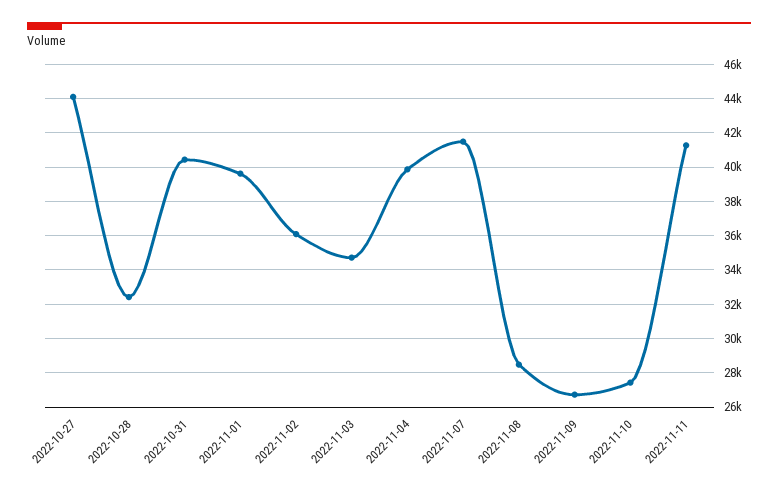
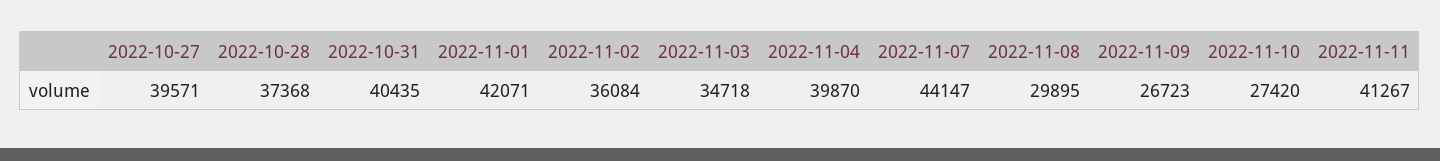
  {
-   "2022-10-27": 44000,
+   "2022-10-27": 39571,
-   "2022-10-28": 32500,
+   "2022-10-28": 37368,
    "2022-10-31": 40435,
-   "2022-11-01": 39500,
+   "2022-11-01": 42071,
    "2022-11-02": 36084,
    "2022-11-03": 34718,
    "2022-11-04": 39870,
-   "2022-11-07": 41500,
+   "2022-11-07": 44147,
-   "2022-11-08": 28500,
+   "2022-11-08": 29895,
    "2022-11-09": 26723,
    "2022-11-10": 27420,
    "2022-11-11": 41267
  }

